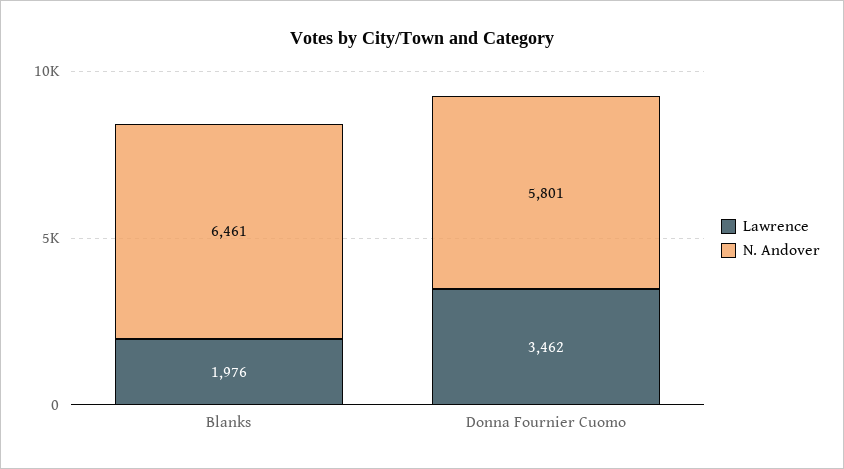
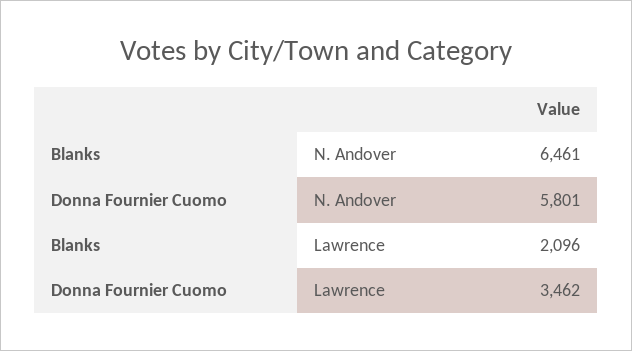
  {
    "Lawrence": {
-     "Blanks": 1976,
+     "Blanks": 2096,
      "Donna Fournier Cuomo": 3462
    },
    "N. Andover": {
      "Blanks": 6461,
      "Donna Fournier Cuomo": 5801
    }
  }

